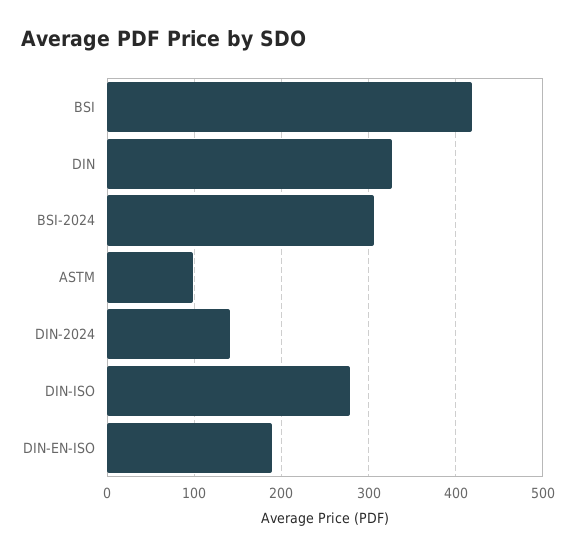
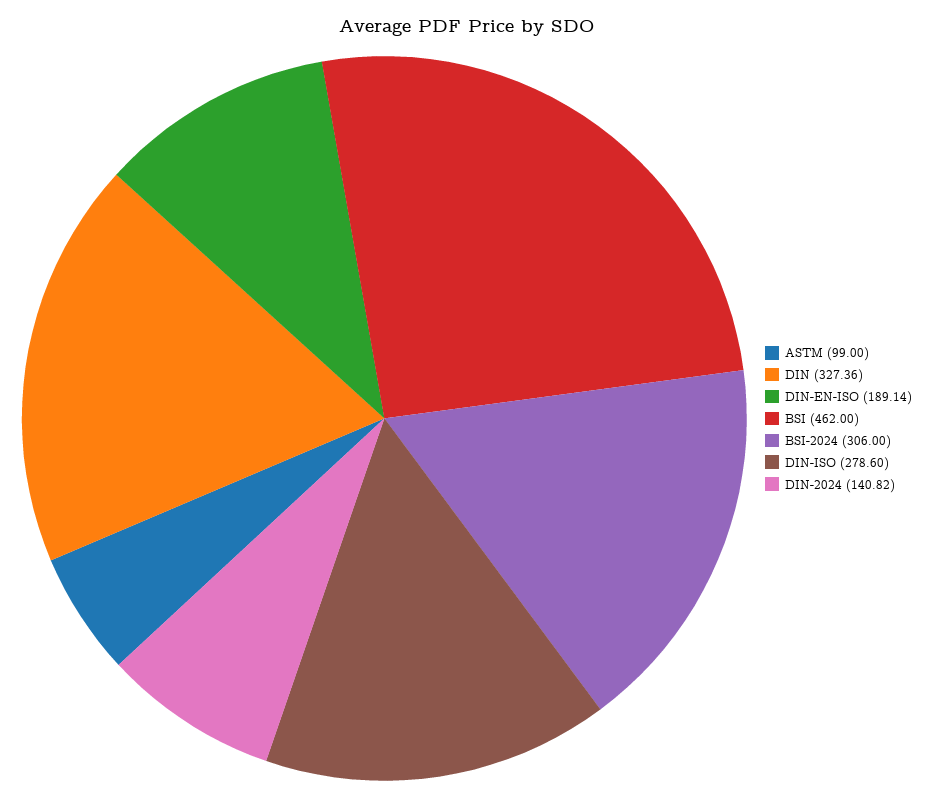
  {
-   "BSI": 420,
+   "BSI": 462,
    "DIN": 327.36,
    "BSI-2024": 306,
    "ASTM": 99,
    "DIN-2024": 140.82,
    "DIN-ISO": 278.6,
    "DIN-EN-ISO": 189.14
  }

